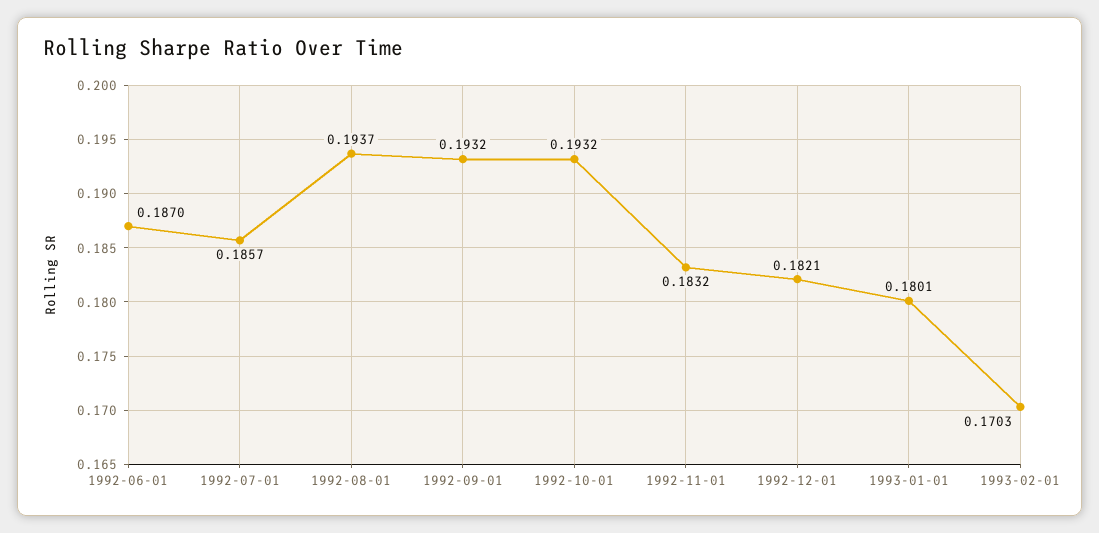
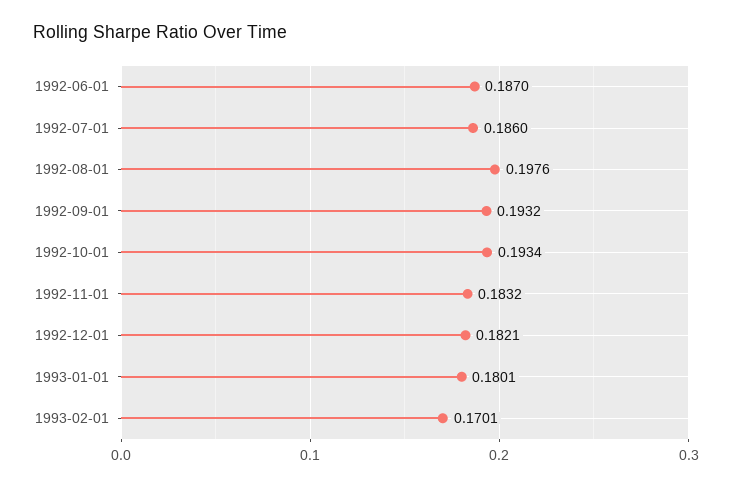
  {
    "1992-06-01": 0.187,
-   "1992-07-01": 0.1857,
+   "1992-07-01": 0.186,
-   "1992-08-01": 0.1937,
+   "1992-08-01": 0.1976,
    "1992-09-01": 0.1932,
-   "1992-10-01": 0.1932,
+   "1992-10-01": 0.1934,
    "1992-11-01": 0.1832,
    "1992-12-01": 0.1821,
    "1993-01-01": 0.1801,
-   "1993-02-01": 0.1703
+   "1993-02-01": 0.1701
  }

